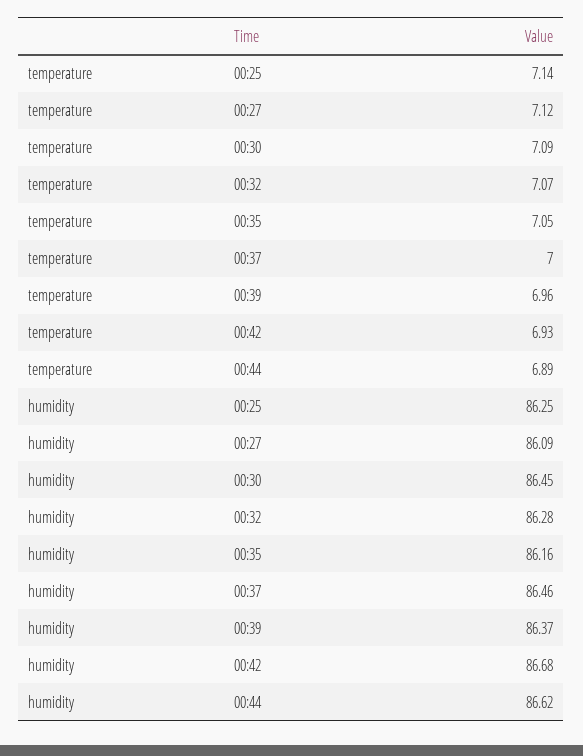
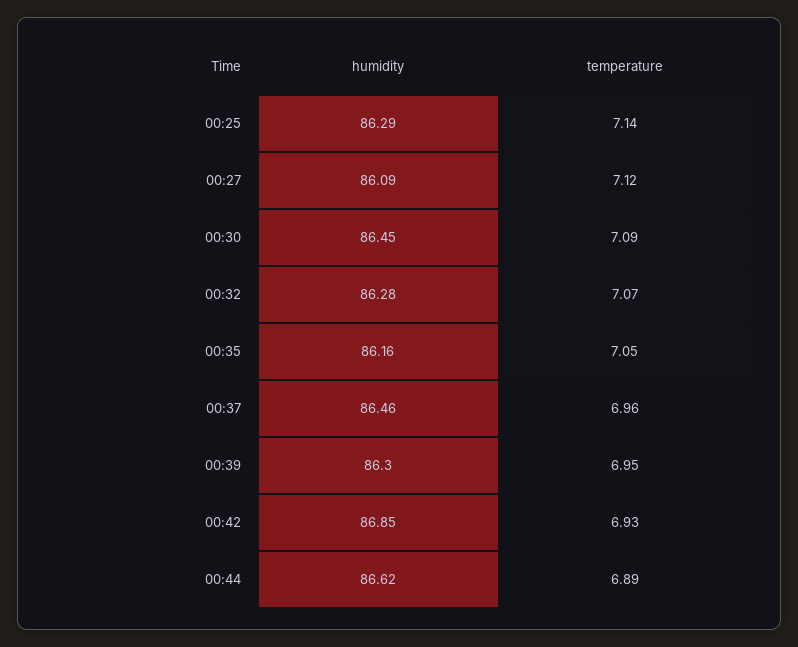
  {
    "temperature": {
      "00:25": 7.14,
      "00:27": 7.12,
      "00:30": 7.09,
      "00:32": 7.07,
      "00:35": 7.05,
-     "00:37": 7,
+     "00:37": 6.96,
-     "00:39": 6.96,
+     "00:39": 6.95,
      "00:42": 6.93,
      "00:44": 6.89
    },
    "humidity": {
-     "00:25": 86.25,
+     "00:25": 86.29,
      "00:27": 86.09,
      "00:30": 86.45,
      "00:32": 86.28,
      "00:35": 86.16,
      "00:37": 86.46,
-     "00:39": 86.37,
+     "00:39": 86.3,
-     "00:42": 86.68,
+     "00:42": 86.85,
      "00:44": 86.62
    }
  }

